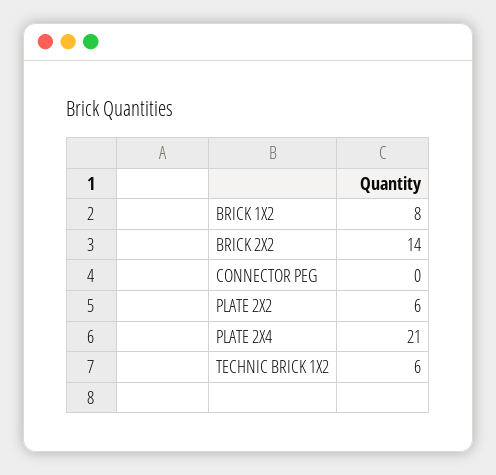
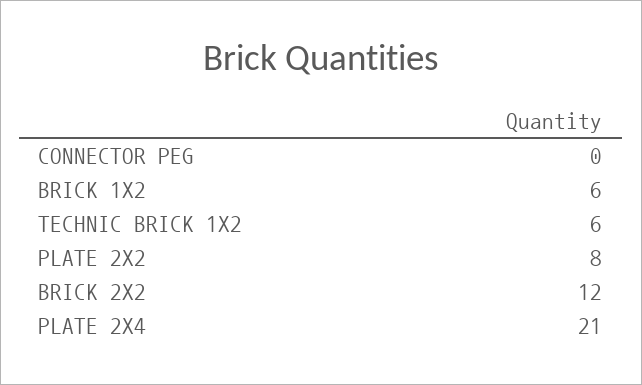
  {
-   "BRICK 1X2": 8,
+   "BRICK 1X2": 6,
-   "BRICK 2X2": 14,
+   "BRICK 2X2": 12,
    "CONNECTOR PEG": 0,
-   "PLATE 2X2": 6,
+   "PLATE 2X2": 8,
    "PLATE 2X4": 21,
    "TECHNIC BRICK 1X2": 6
  }

